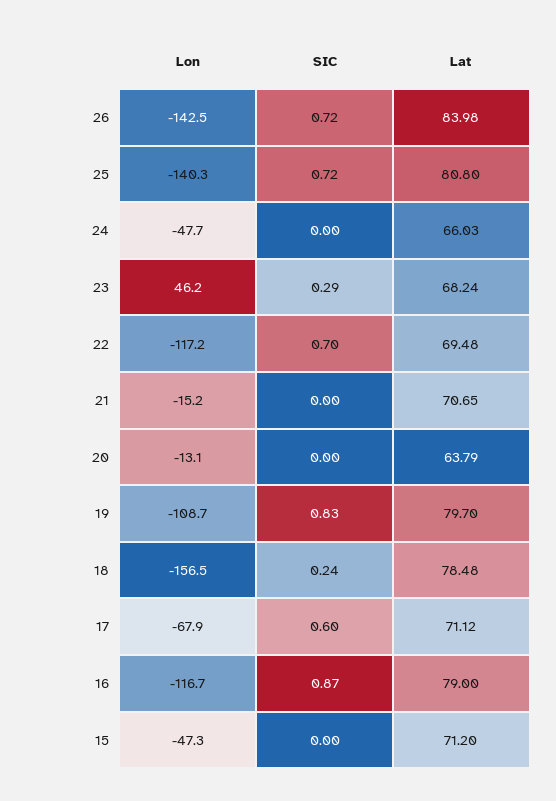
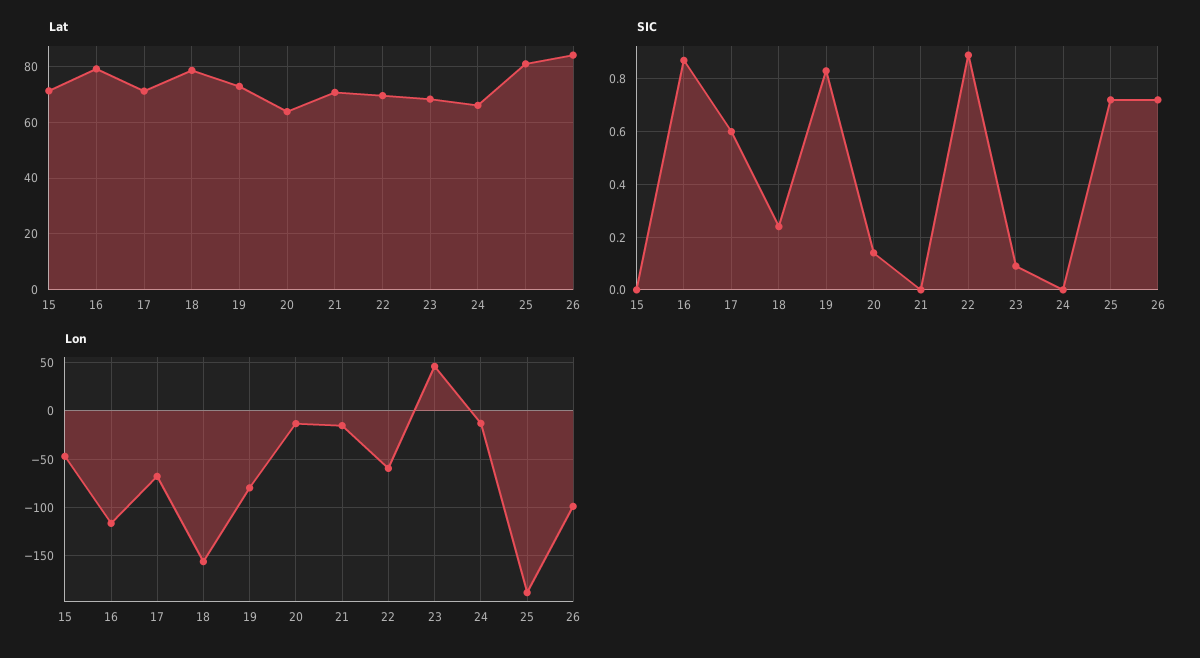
  {
    "Lon": {
-     "26": -142.5,
+     "26": -100,
-     "25": -140.3,
+     "25": -190,
-     "24": -47.7,
+     "24": -10,
      "23": 46.2,
-     "22": -117.2,
+     "22": -60,
      "21": -15.2,
      "20": -13.1,
-     "19": -108.7,
+     "19": -80,
      "18": -156.5,
      "17": -67.9,
      "16": -116.7,
      "15": -47.3
    },
    "SIC": {
      "26": 0.72,
      "25": 0.72,
      "24": 0,
-     "23": 0.29,
+     "23": 0.1,
-     "22": 0.7,
+     "22": 0.9,
      "21": 0,
-     "20": 0,
+     "20": 0.15,
      "19": 0.83,
      "18": 0.24,
      "17": 0.6,
      "16": 0.87,
      "15": 0
    },
    "Lat": {
      "26": 83.98,
      "25": 80.8,
      "24": 66.03,
      "23": 68.24,
      "22": 69.48,
      "21": 70.65,
      "20": 63.79,
-     "19": 79.7,
+     "19": 72.5,
      "18": 78.48,
      "17": 71.12,
      "16": 79,
      "15": 71.2
    }
  }

